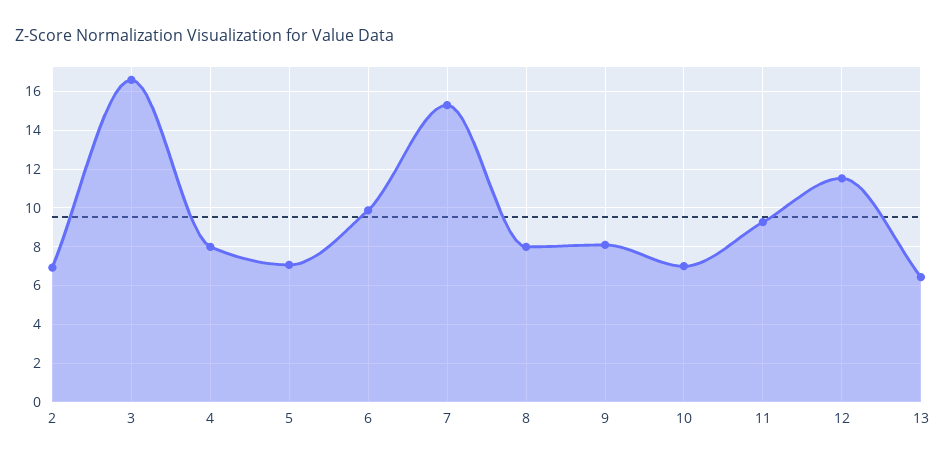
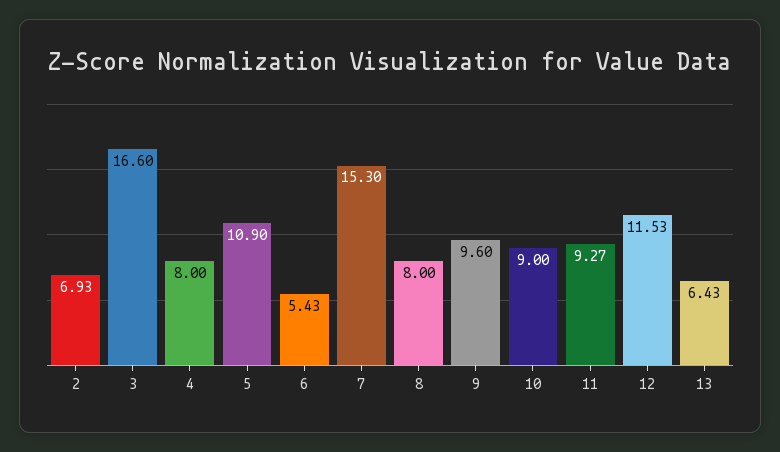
  {
    "2": 6.93,
    "3": 16.6,
    "4": 8,
-   "5": 7,
+   "5": 10.9,
-   "6": 10,
+   "6": 5.43,
    "7": 15.3,
    "8": 8,
-   "9": 8,
+   "9": 9.6,
-   "10": 7,
+   "10": 9,
    "11": 9.27,
    "12": 11.53,
    "13": 6.43
  }

